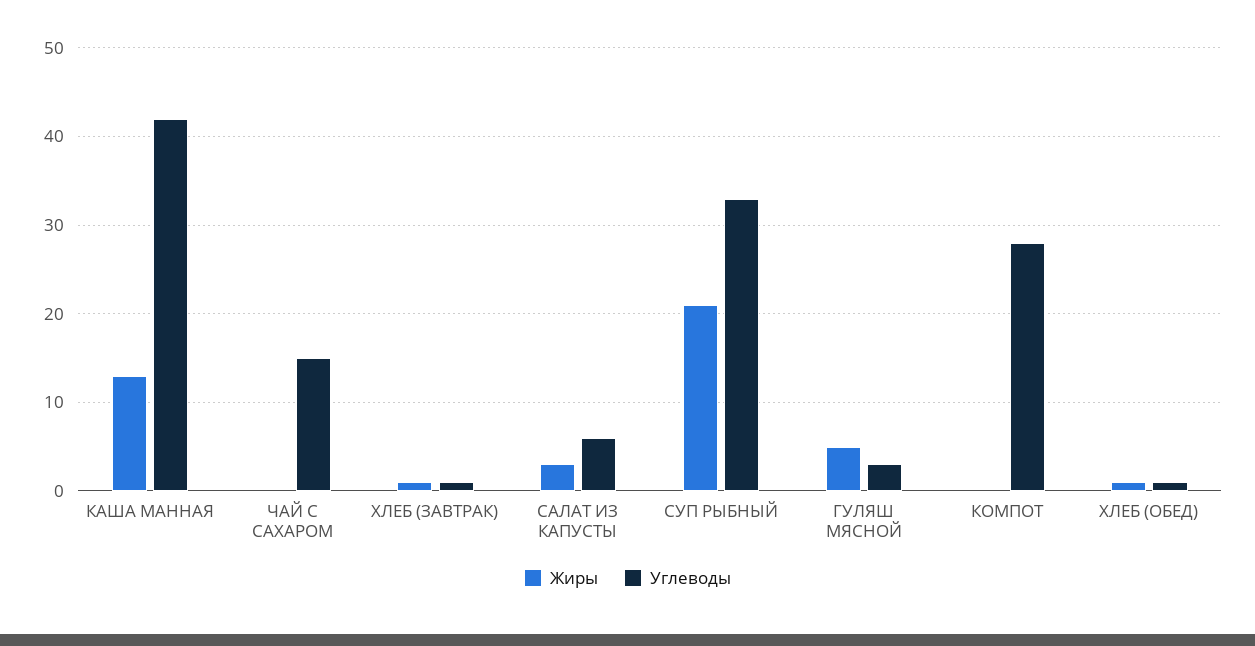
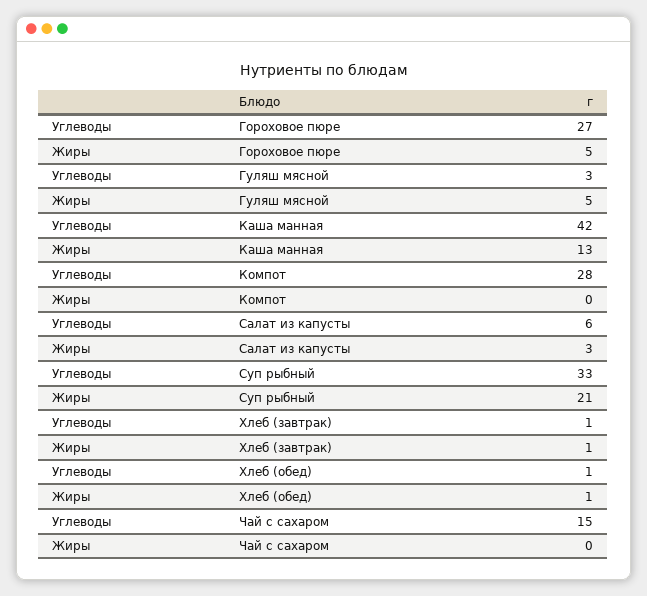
  {
    "Жиры": {
      "КАША МАННАЯ": 13,
      "ЧАЙ С САХАРОМ": 0,
      "ХЛЕБ (ЗАВТРАК)": 1,
      "САЛАТ ИЗ КАПУСТЫ": 3,
      "СУП РЫБНЫЙ": 21,
      "ГУЛЯШ МЯСНОЙ": 5,
      "КОМПОТ": 0,
-     "ХЛЕБ (ОБЕД)": 1
+     "ХЛЕБ (ОБЕД)": 1,
+     "Гороховое пюре": 5
    },
    "Углеводы": {
      "КАША МАННАЯ": 42,
      "ЧАЙ С САХАРОМ": 15,
      "ХЛЕБ (ЗАВТРАК)": 1,
      "САЛАТ ИЗ КАПУСТЫ": 6,
      "СУП РЫБНЫЙ": 33,
      "ГУЛЯШ МЯСНОЙ": 3,
      "КОМПОТ": 28,
-     "ХЛЕБ (ОБЕД)": 1
+     "ХЛЕБ (ОБЕД)": 1,
+     "Гороховое пюре": 27
    }
  }

